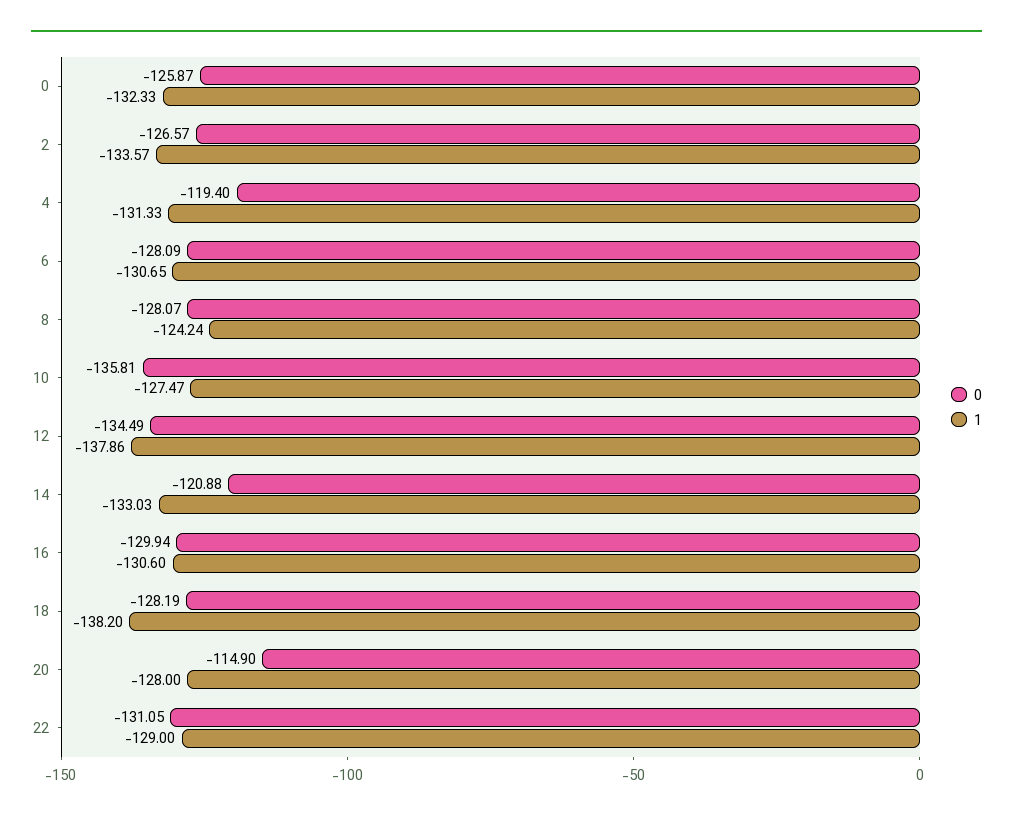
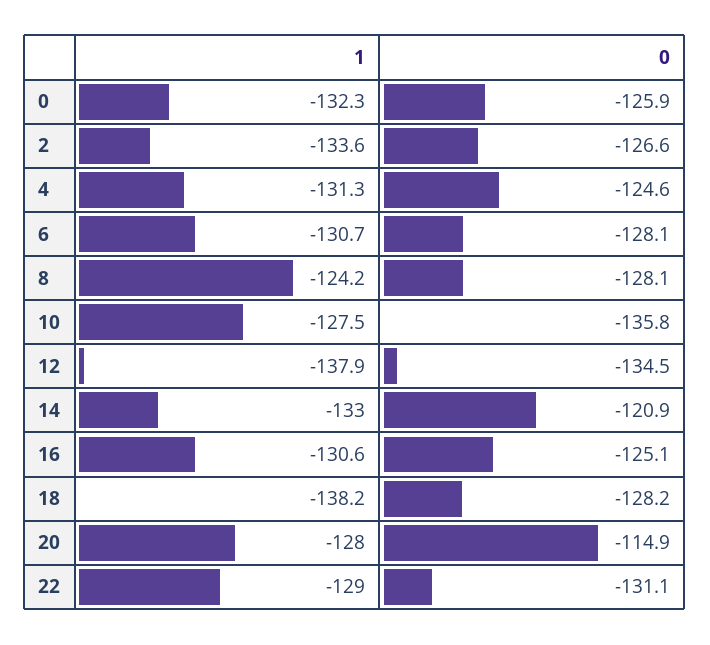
  {
    "0": {
      "0": -125.87,
      "2": -126.57,
-     "4": -119.4,
+     "4": -124.6,
      "6": -128.09,
      "8": -128.07,
      "10": -135.81,
      "12": -134.49,
      "14": -120.88,
-     "16": -129.94,
+     "16": -125.1,
      "18": -128.19,
      "20": -114.9,
      "22": -131.05
    },
    "1": {
      "0": -132.33,
      "2": -133.57,
      "4": -131.33,
      "6": -130.65,
      "8": -124.24,
      "10": -127.47,
      "12": -137.86,
      "14": -133.03,
      "16": -130.6,
      "18": -138.2,
      "20": -128,
      "22": -129
    }
  }

